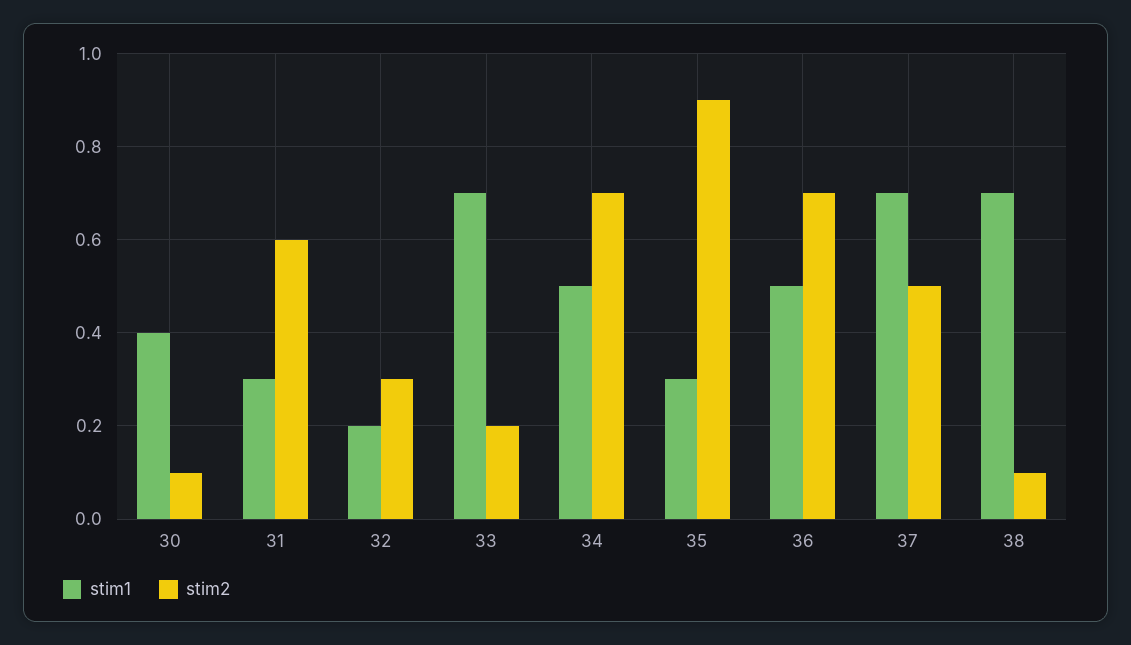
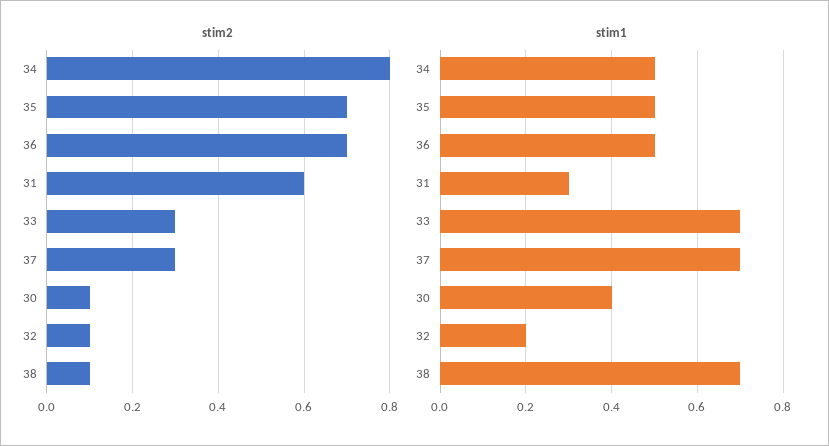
  {
    "stim1": {
      "30": 0.4,
      "31": 0.3,
      "32": 0.2,
      "33": 0.7,
      "34": 0.5,
-     "35": 0.3,
+     "35": 0.5,
      "36": 0.5,
      "37": 0.7,
      "38": 0.7
    },
    "stim2": {
      "30": 0.1,
      "31": 0.6,
-     "32": 0.3,
+     "32": 0.1,
-     "33": 0.2,
+     "33": 0.3,
-     "34": 0.7,
+     "34": 0.8,
-     "35": 0.9,
+     "35": 0.7,
      "36": 0.7,
-     "37": 0.5,
+     "37": 0.3,
      "38": 0.1
    }
  }

